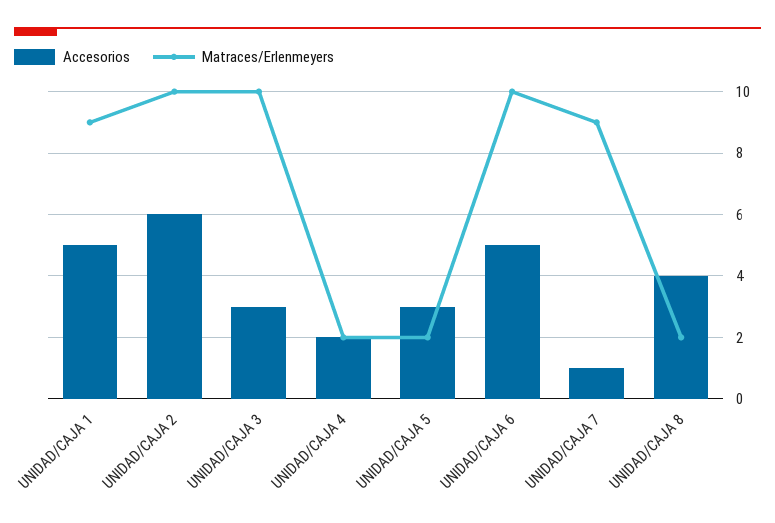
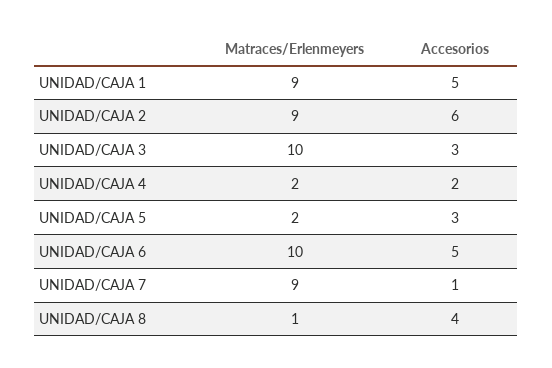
  {
    "Accesorios": {
      "UNIDAD/CAJA 1": 5,
      "UNIDAD/CAJA 2": 6,
      "UNIDAD/CAJA 3": 3,
      "UNIDAD/CAJA 4": 2,
      "UNIDAD/CAJA 5": 3,
      "UNIDAD/CAJA 6": 5,
      "UNIDAD/CAJA 7": 1,
      "UNIDAD/CAJA 8": 4
    },
    "Matraces/Erlenmeyers": {
      "UNIDAD/CAJA 1": 9,
-     "UNIDAD/CAJA 2": 10,
+     "UNIDAD/CAJA 2": 9,
      "UNIDAD/CAJA 3": 10,
      "UNIDAD/CAJA 4": 2,
      "UNIDAD/CAJA 5": 2,
      "UNIDAD/CAJA 6": 10,
      "UNIDAD/CAJA 7": 9,
-     "UNIDAD/CAJA 8": 2
+     "UNIDAD/CAJA 8": 1
    }
  }

